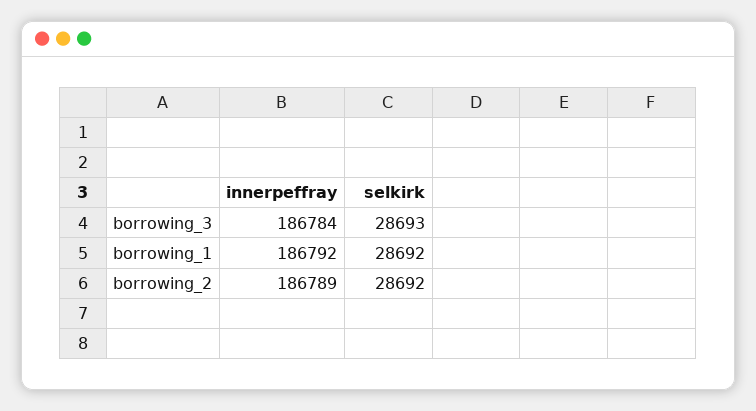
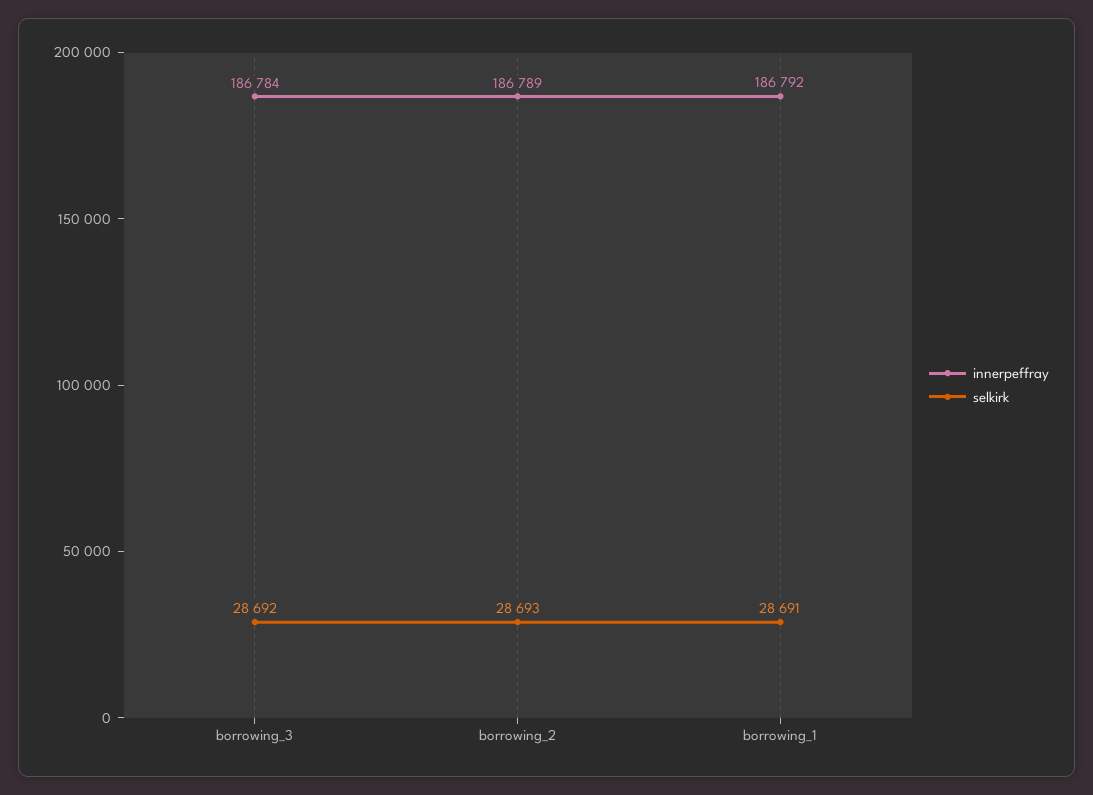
  {
    "innerpeffray": {
      "borrowing_3": 186784,
      "borrowing_1": 186792,
      "borrowing_2": 186789
    },
    "selkirk": {
-     "borrowing_3": 28693,
+     "borrowing_3": 28692,
-     "borrowing_1": 28692,
+     "borrowing_1": 28691,
-     "borrowing_2": 28692
+     "borrowing_2": 28693
    }
  }

